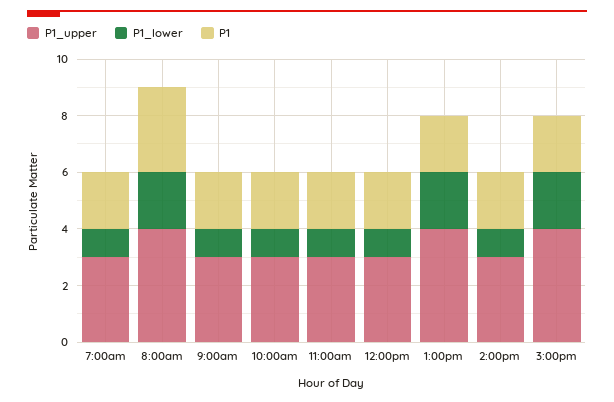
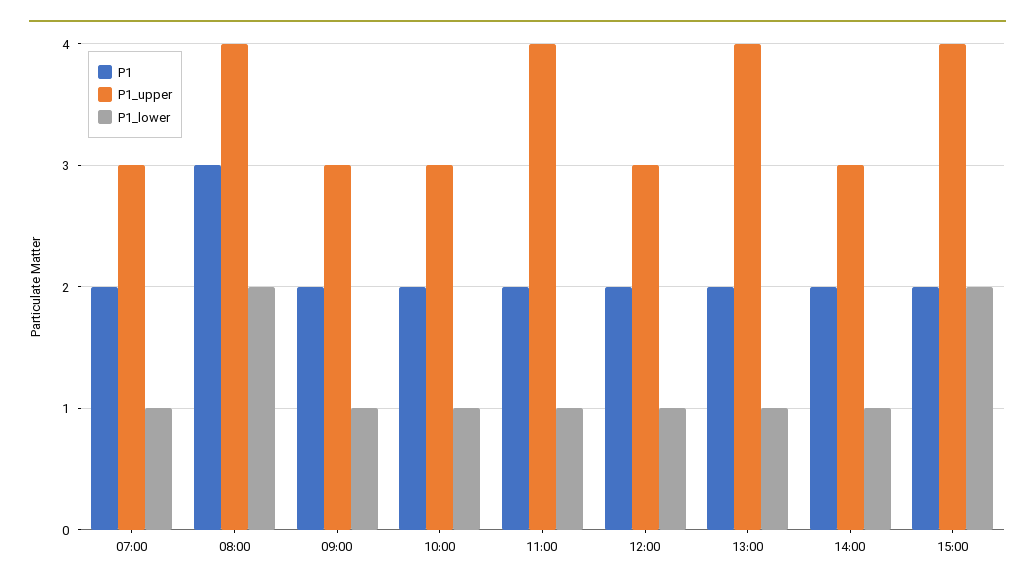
  {
    "P1_upper": {
      "7:00am": 3,
      "8:00am": 4,
      "9:00am": 3,
      "10:00am": 3,
-     "11:00am": 3,
+     "11:00am": 4,
      "12:00pm": 3,
      "1:00pm": 4,
      "2:00pm": 3,
      "3:00pm": 4
    },
    "P1_lower": {
      "7:00am": 1,
      "8:00am": 2,
      "9:00am": 1,
      "10:00am": 1,
      "11:00am": 1,
      "12:00pm": 1,
-     "1:00pm": 2,
+     "1:00pm": 1,
      "2:00pm": 1,
      "3:00pm": 2
    },
    "P1": {
      "7:00am": 2,
      "8:00am": 3,
      "9:00am": 2,
      "10:00am": 2,
      "11:00am": 2,
      "12:00pm": 2,
      "1:00pm": 2,
      "2:00pm": 2,
      "3:00pm": 2
    }
  }

